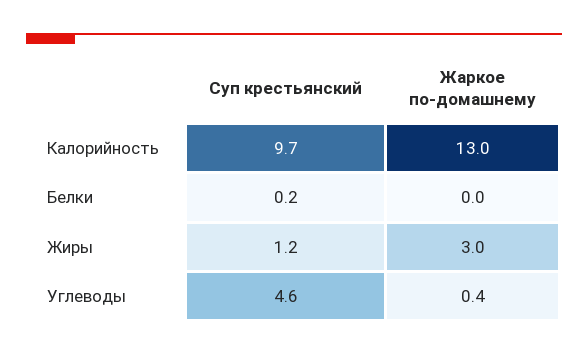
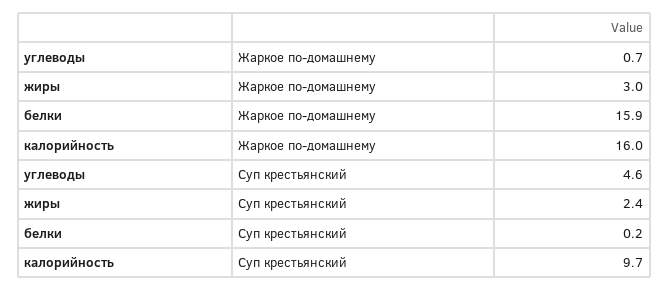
  {
    "Суп крестьянский": {
      "Калорийность": 9.7,
      "Белки": 0.2,
-     "Жиры": 1.2,
+     "Жиры": 2.4,
      "Углеводы": 4.6
    },
    "Жаркое по-домашнему": {
-     "Калорийность": 13,
+     "Калорийность": 16,
-     "Белки": 0,
+     "Белки": 15.9,
      "Жиры": 3,
-     "Углеводы": 0.4
+     "Углеводы": 0.7
    }
  }

